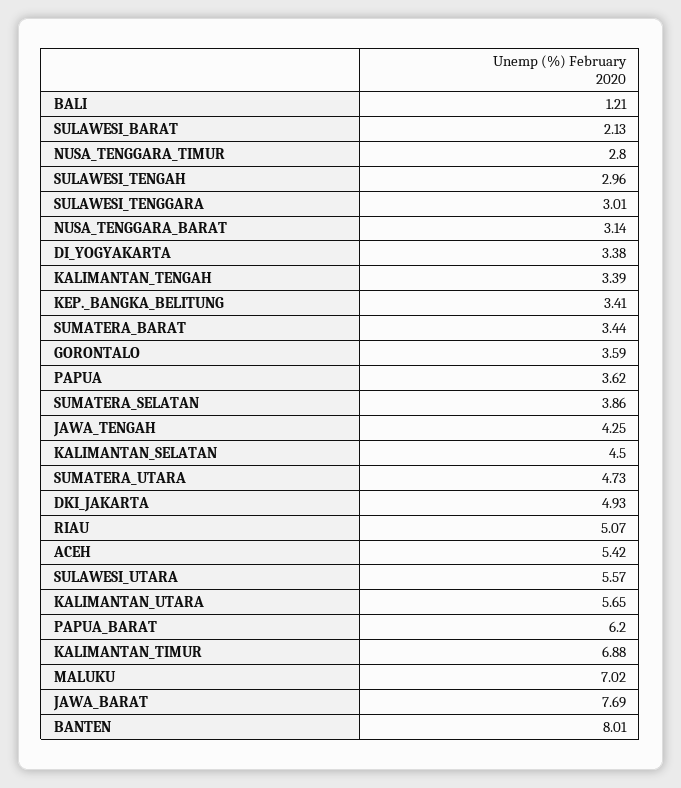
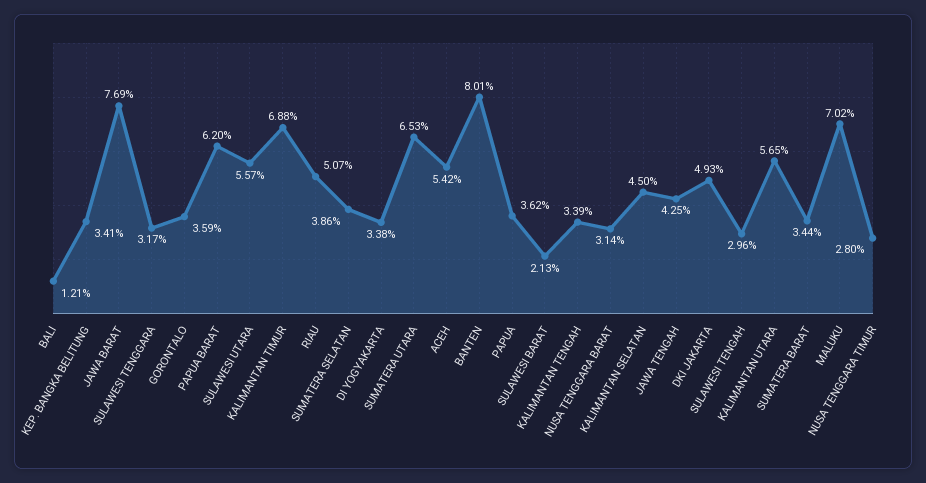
  {
    "BALI": 1.21,
    "SULAWESI_BARAT": 2.13,
    "NUSA_TENGGARA_TIMUR": 2.8,
    "SULAWESI_TENGAH": 2.96,
-   "SULAWESI_TENGGARA": 3.01,
+   "SULAWESI_TENGGARA": 3.17,
    "NUSA_TENGGARA_BARAT": 3.14,
    "DI_YOGYAKARTA": 3.38,
    "KALIMANTAN_TENGAH": 3.39,
    "KEP._BANGKA_BELITUNG": 3.41,
    "SUMATERA_BARAT": 3.44,
    "GORONTALO": 3.59,
    "PAPUA": 3.62,
    "SUMATERA_SELATAN": 3.86,
    "JAWA_TENGAH": 4.25,
    "KALIMANTAN_SELATAN": 4.5,
-   "SUMATERA_UTARA": 4.73,
+   "SUMATERA_UTARA": 6.53,
    "DKI_JAKARTA": 4.93,
    "RIAU": 5.07,
    "ACEH": 5.42,
    "SULAWESI_UTARA": 5.57,
    "KALIMANTAN_UTARA": 5.65,
    "PAPUA_BARAT": 6.2,
    "KALIMANTAN_TIMUR": 6.88,
    "MALUKU": 7.02,
    "JAWA_BARAT": 7.69,
    "BANTEN": 8.01
  }

